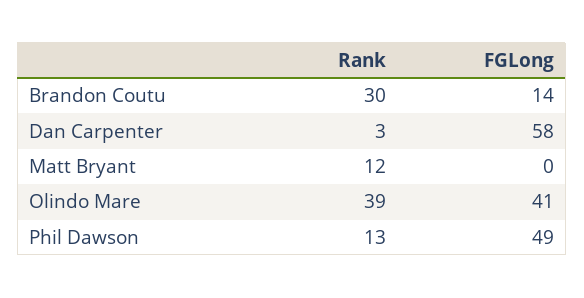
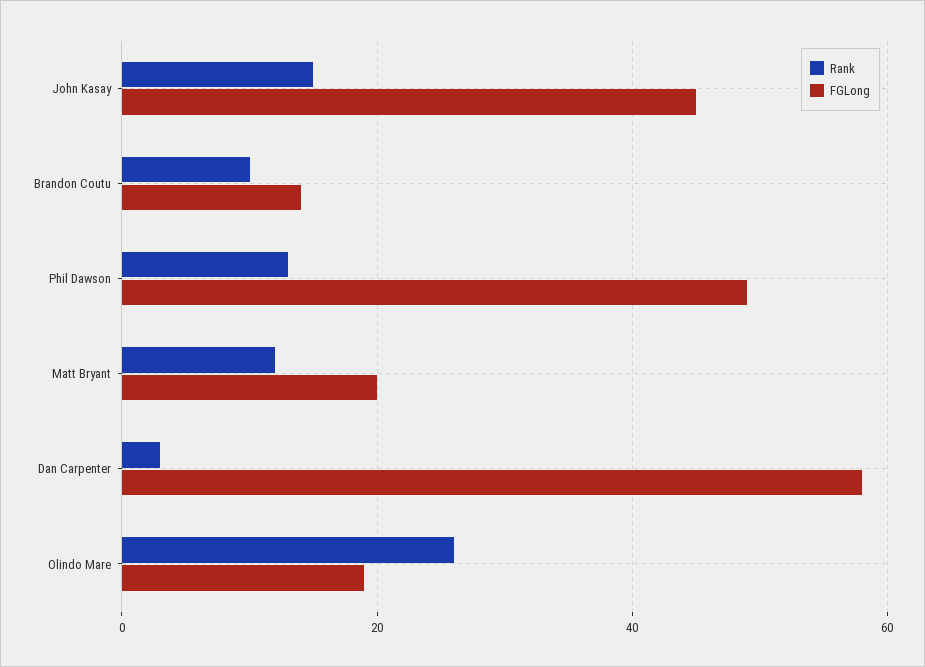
  {
    "Rank": {
-     "Brandon Coutu": 30,
+     "Brandon Coutu": 10,
      "Dan Carpenter": 3,
      "Matt Bryant": 12,
-     "Olindo Mare": 39,
+     "Olindo Mare": 25,
-     "Phil Dawson": 13
+     "Phil Dawson": 13,
+     "John Kasay": 15
    },
    "FGLong": {
      "Brandon Coutu": 14,
      "Dan Carpenter": 58,
-     "Matt Bryant": 0,
+     "Matt Bryant": 20,
-     "Olindo Mare": 41,
+     "Olindo Mare": 20,
-     "Phil Dawson": 49
+     "Phil Dawson": 49,
+     "John Kasay": 45
    }
  }

